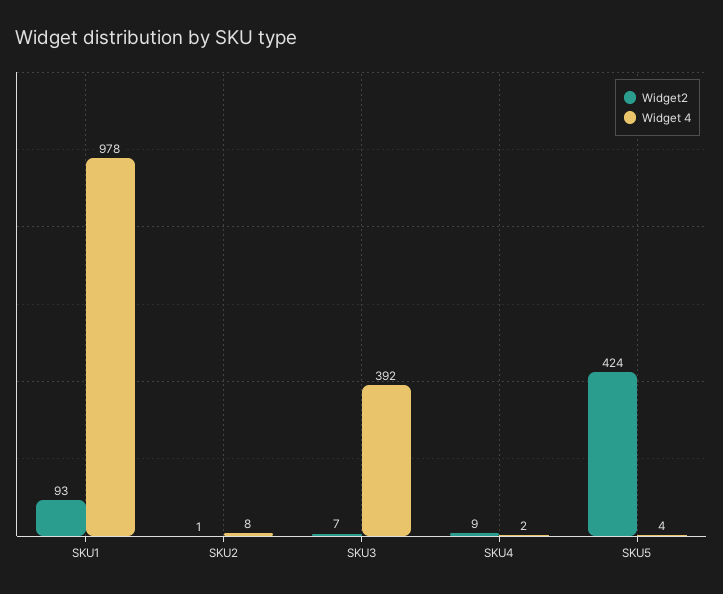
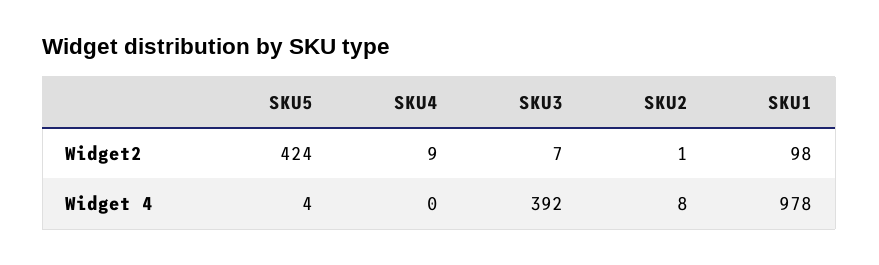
  {
    "Widget2": {
-     "SKU1": 93,
+     "SKU1": 98,
      "SKU2": 1,
      "SKU3": 7,
      "SKU4": 9,
      "SKU5": 424
    },
    "Widget 4": {
      "SKU1": 978,
      "SKU2": 8,
      "SKU3": 392,
-     "SKU4": 2,
+     "SKU4": 0,
      "SKU5": 4
    }
  }

